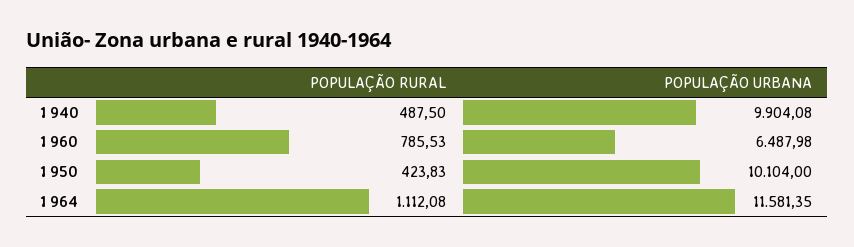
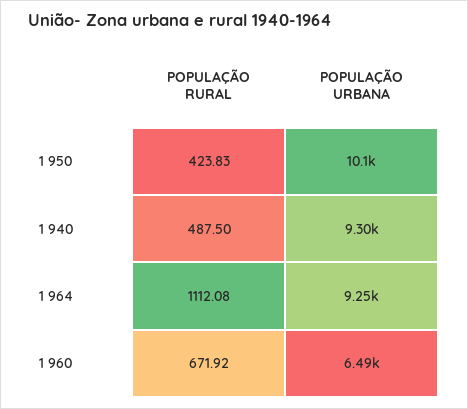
  {
    "POPULAÇÃO RURAL": {
      "1 940": 487.5,
-     "1 960": 785.53,
+     "1 960": 671.92,
      "1 950": 423.83,
      "1 964": 1112.08
    },
    "POPULAÇÃO URBANA": {
-     "1 940": 9904.08,
+     "1 940": 9300,
      "1 960": 6487.98,
      "1 950": 10104,
-     "1 964": 11581.35
+     "1 964": 9250
    }
  }

